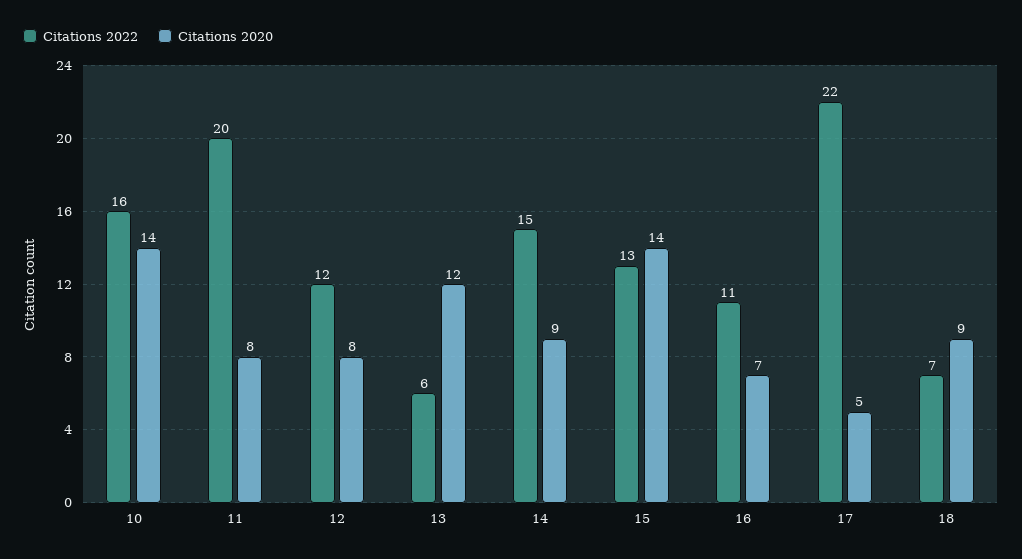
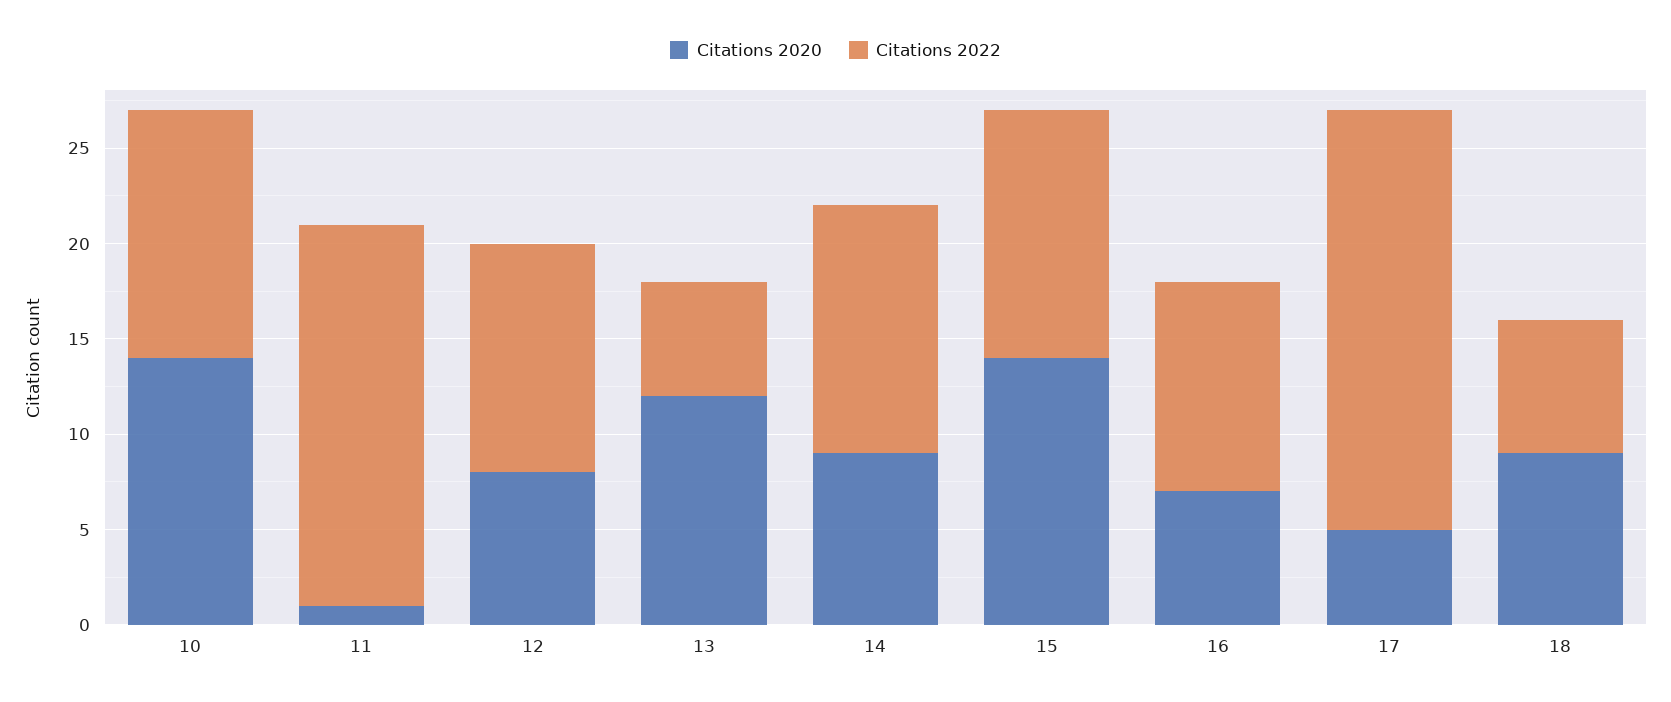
  {
    "Citations 2022": {
-     "10": 16,
+     "10": 13,
      "11": 20,
      "12": 12,
      "13": 6,
-     "14": 15,
+     "14": 13,
      "15": 13,
      "16": 11,
      "17": 22,
      "18": 7
    },
    "Citations 2020": {
      "10": 14,
-     "11": 8,
+     "11": 1,
      "12": 8,
      "13": 12,
      "14": 9,
      "15": 14,
      "16": 7,
      "17": 5,
      "18": 9
    }
  }

